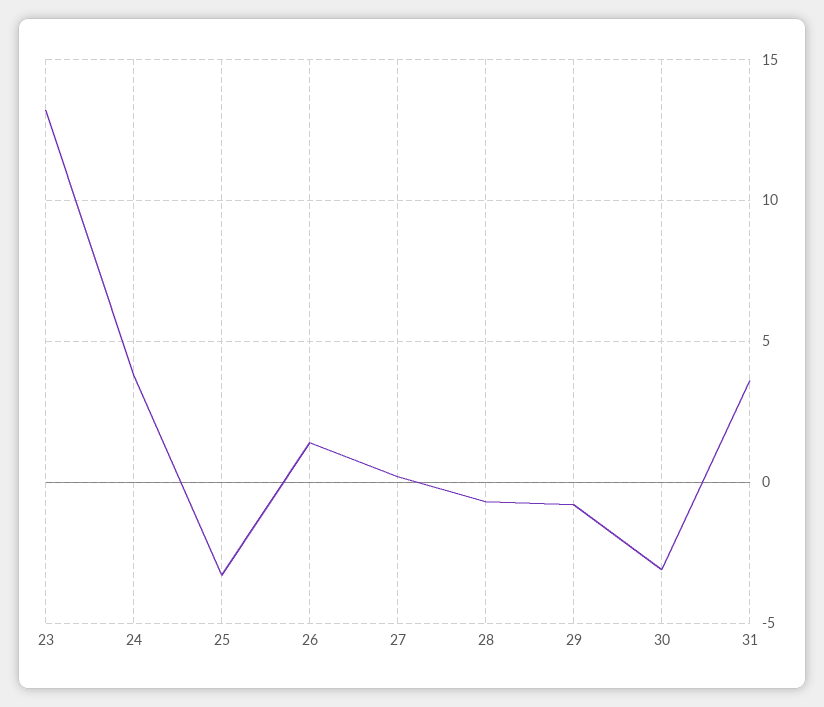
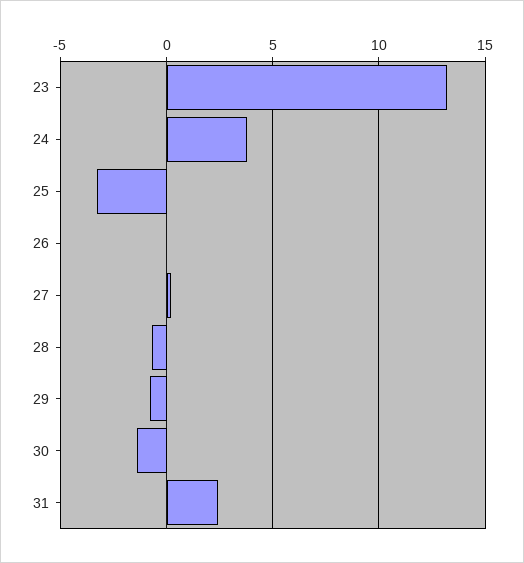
  {
    "23": 13,
    "24": 4,
    "25": -3.5,
-   "26": 1.5,
+   "26": 0,
    "27": 0,
    "28": -0.5,
    "29": -1,
-   "30": -3,
+   "30": -1.5,
-   "31": 3.5
+   "31": 2.5
  }

